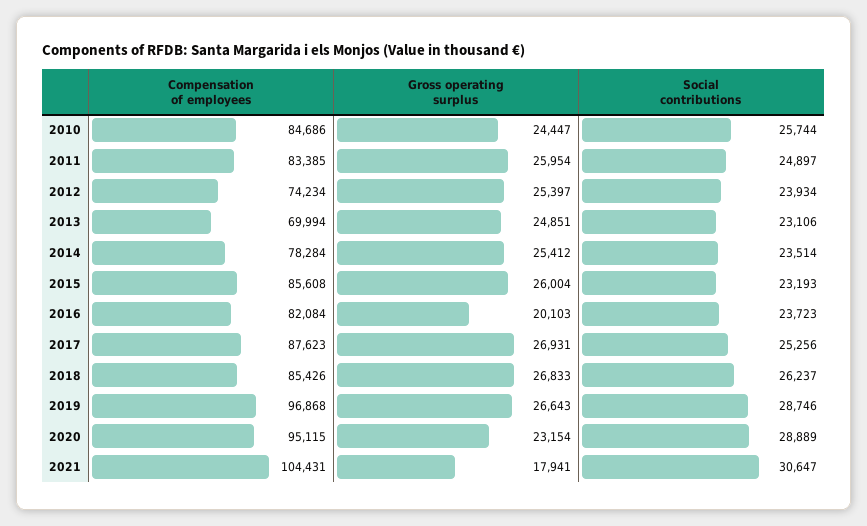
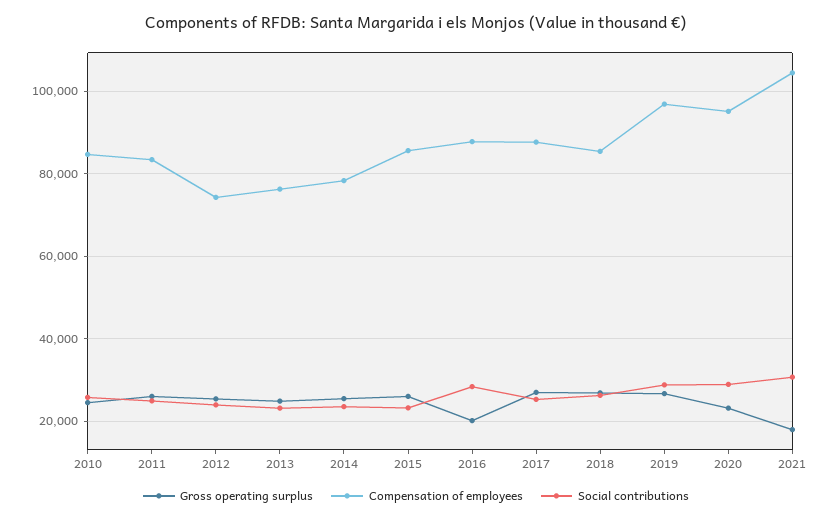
  {
    "Compensation of employees": {
      "2010": 84686,
      "2011": 83385,
      "2012": 74234,
-     "2013": 69994,
+     "2013": 76000,
      "2014": 78284,
      "2015": 85608,
-     "2016": 82084,
+     "2016": 88000,
      "2017": 87623,
      "2018": 85426,
      "2019": 96868,
      "2020": 95115,
      "2021": 104431
    },
    "Gross operating surplus": {
      "2010": 24447,
      "2011": 25954,
      "2012": 25397,
      "2013": 24851,
      "2014": 25412,
      "2015": 26004,
      "2016": 20103,
      "2017": 26931,
      "2018": 26833,
      "2019": 26643,
      "2020": 23154,
      "2021": 17941
    },
    "Social contributions": {
      "2010": 25744,
      "2011": 24897,
      "2012": 23934,
      "2013": 23106,
      "2014": 23514,
      "2015": 23193,
-     "2016": 23723,
+     "2016": 28000,
      "2017": 25256,
      "2018": 26237,
      "2019": 28746,
      "2020": 28889,
      "2021": 30647
    }
  }

